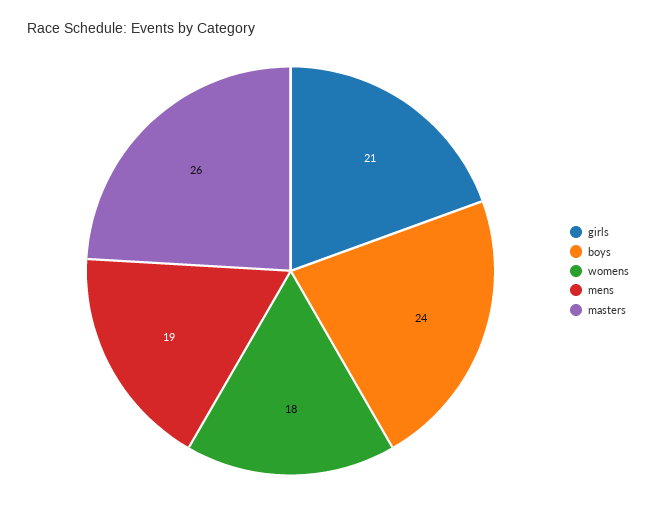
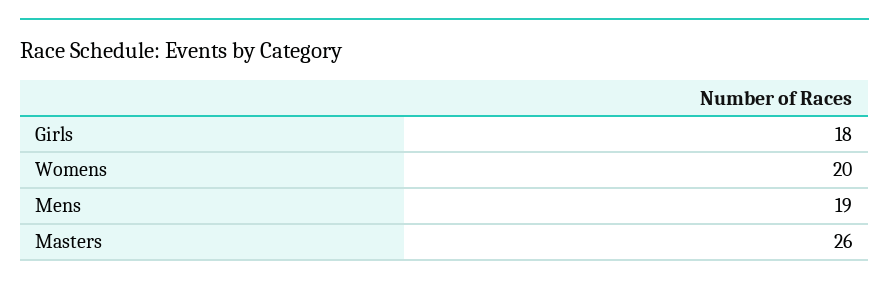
  {
-   "girls": 21,
+   "girls": 18,
-   "boys": 24,
-   "womens": 18,
+   "womens": 20,
    "mens": 19,
    "masters": 26
  }

